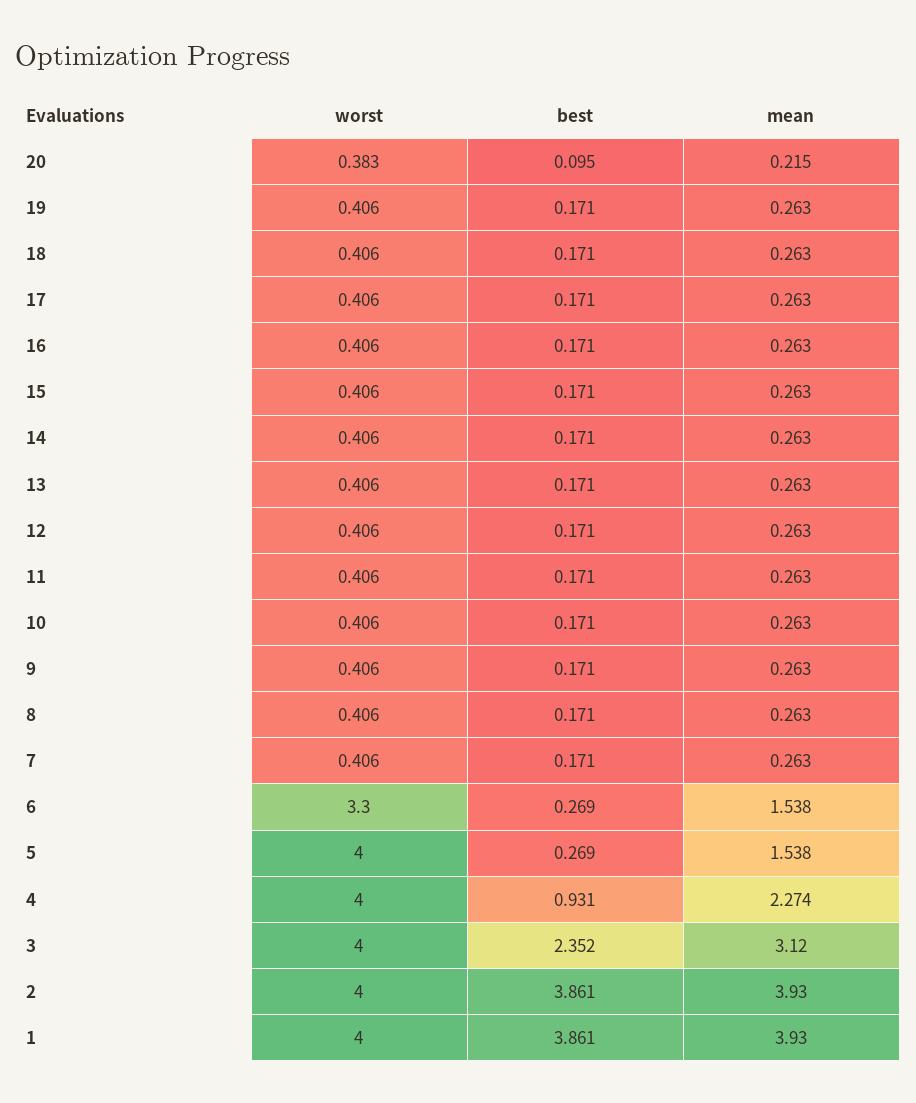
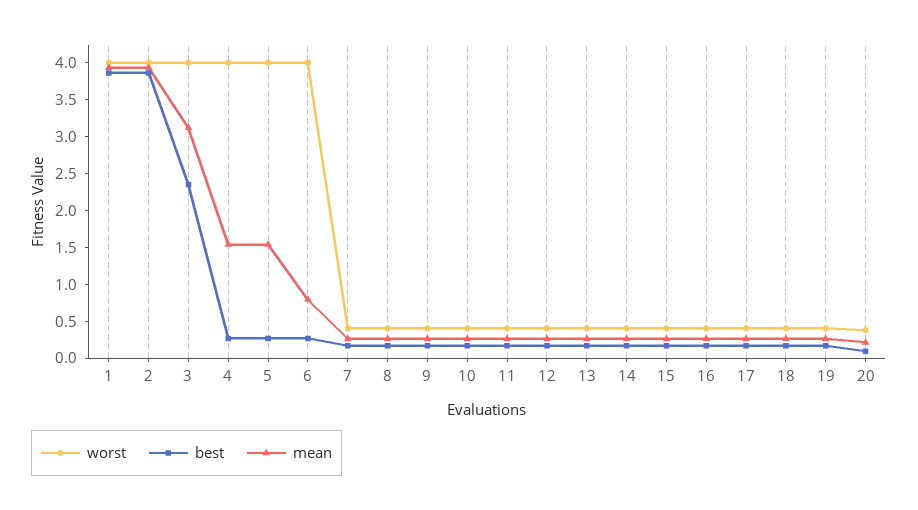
  {
    "worst": {
      "20": 0.383,
      "19": 0.406,
      "18": 0.406,
      "17": 0.406,
      "16": 0.406,
      "15": 0.406,
      "14": 0.406,
      "13": 0.406,
      "12": 0.406,
      "11": 0.406,
      "10": 0.406,
      "9": 0.406,
      "8": 0.406,
      "7": 0.406,
-     "6": 3.3,
+     "6": 4,
      "5": 4,
      "4": 4,
      "3": 4,
      "2": 4,
      "1": 4
    },
    "best": {
      "20": 0.095,
      "19": 0.171,
      "18": 0.171,
      "17": 0.171,
      "16": 0.171,
      "15": 0.171,
      "14": 0.171,
      "13": 0.171,
      "12": 0.171,
      "11": 0.171,
      "10": 0.171,
      "9": 0.171,
      "8": 0.171,
      "7": 0.171,
      "6": 0.269,
      "5": 0.269,
-     "4": 0.931,
+     "4": 0.25,
      "3": 2.352,
      "2": 3.861,
      "1": 3.861
    },
    "mean": {
      "20": 0.215,
      "19": 0.263,
      "18": 0.263,
      "17": 0.263,
      "16": 0.263,
      "15": 0.263,
      "14": 0.263,
      "13": 0.263,
      "12": 0.263,
      "11": 0.263,
      "10": 0.263,
      "9": 0.263,
      "8": 0.263,
      "7": 0.263,
-     "6": 1.538,
+     "6": 0.75,
      "5": 1.538,
-     "4": 2.274,
+     "4": 1.5,
      "3": 3.12,
      "2": 3.93,
      "1": 3.93
    }
  }

